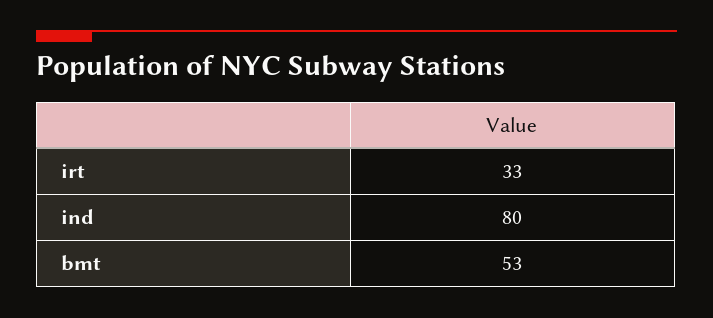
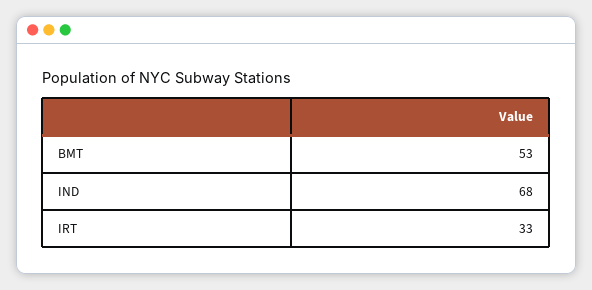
  {
    "irt": 33,
-   "ind": 80,
+   "ind": 68,
    "bmt": 53
  }

